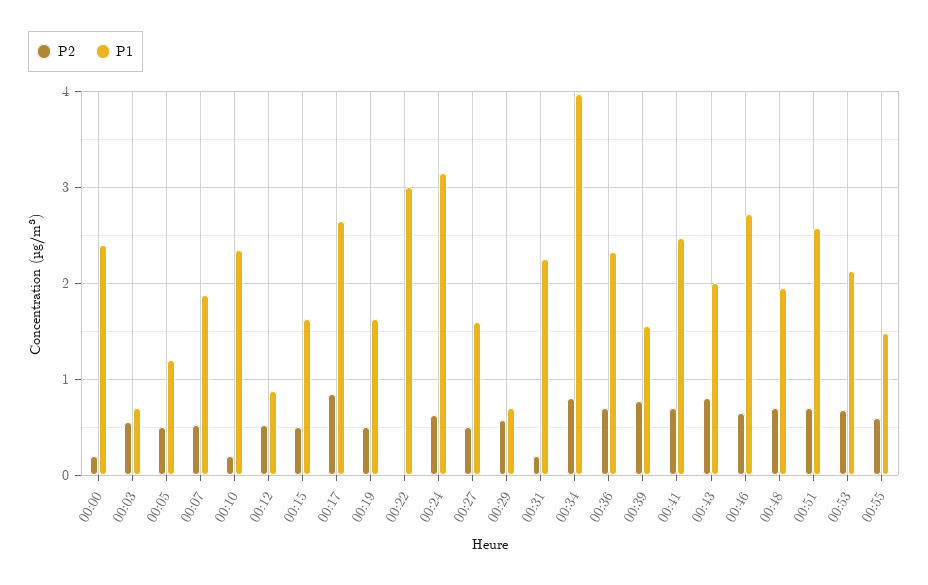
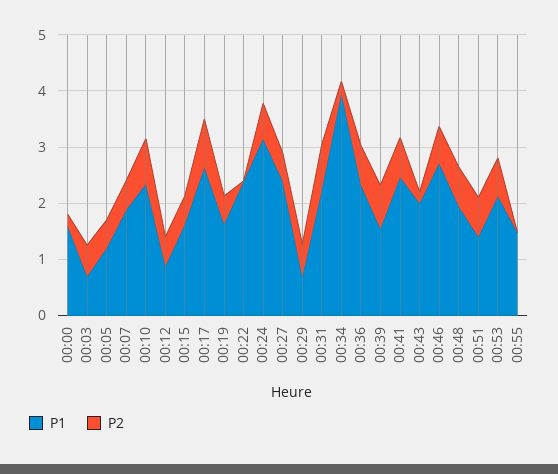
  {
    "P2": {
      "00:00": 0.2,
      "00:03": 0.6,
      "00:05": 0.5,
      "00:07": 0.5,
-     "00:10": 0.2,
+     "00:10": 0.8,
      "00:12": 0.5,
      "00:15": 0.5,
      "00:17": 0.9,
      "00:19": 0.5,
      "00:22": 0,
      "00:24": 0.6,
      "00:27": 0.5,
      "00:29": 0.6,
-     "00:31": 0.2,
+     "00:31": 0.8,
-     "00:34": 0.8,
+     "00:34": 0.2,
      "00:36": 0.7,
      "00:39": 0.8,
      "00:41": 0.7,
-     "00:43": 0.8,
+     "00:43": 0.2,
      "00:46": 0.7,
      "00:48": 0.7,
      "00:51": 0.7,
      "00:53": 0.7,
-     "00:55": 0.6
+     "00:55": 0
    },
    "P1": {
-     "00:00": 2.4,
+     "00:00": 1.6,
      "00:03": 0.7,
      "00:05": 1.2,
      "00:07": 1.9,
      "00:10": 2.4,
      "00:12": 0.9,
      "00:15": 1.6,
      "00:17": 2.7,
      "00:19": 1.6,
-     "00:22": 3,
+     "00:22": 2.4,
      "00:24": 3.2,
-     "00:27": 1.6,
+     "00:27": 2.4,
      "00:29": 0.7,
      "00:31": 2.3,
      "00:34": 4,
      "00:36": 2.3,
      "00:39": 1.6,
      "00:41": 2.5,
      "00:43": 2,
      "00:46": 2.7,
      "00:48": 2,
-     "00:51": 2.6,
+     "00:51": 1.4,
      "00:53": 2.1,
      "00:55": 1.5
    }
  }

